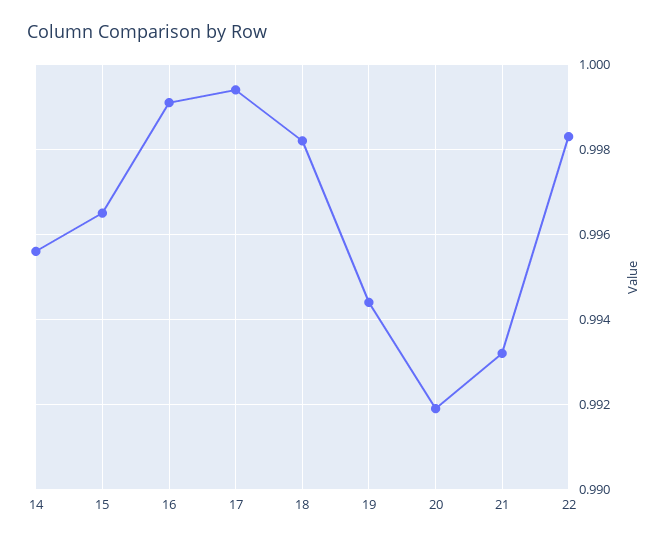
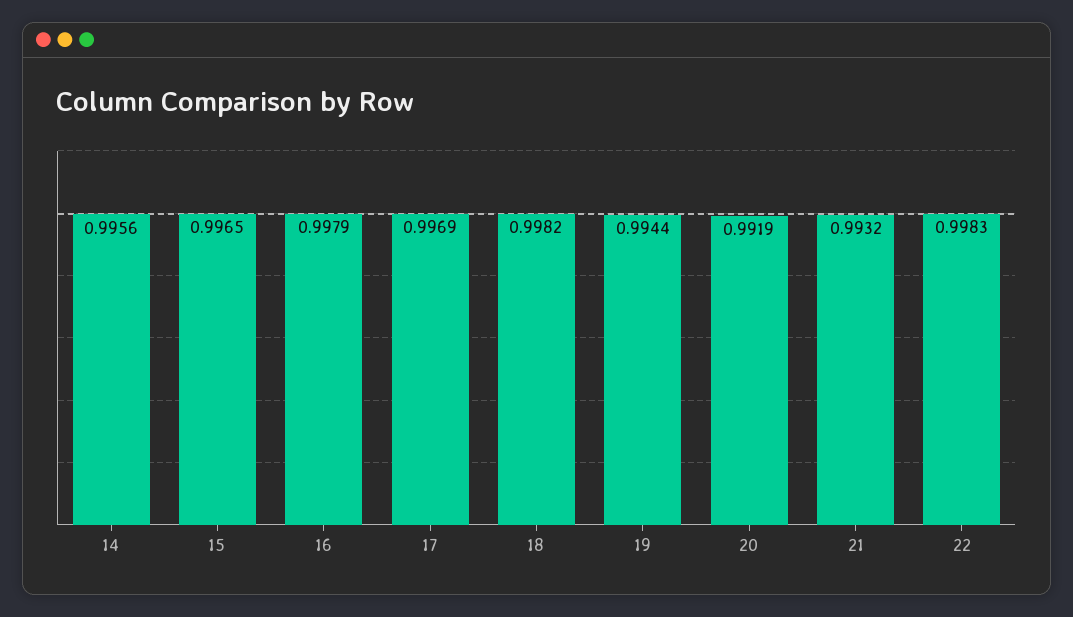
  {
    "14": 0.9956,
    "15": 0.9965,
-   "16": 0.999,
+   "16": 0.9979,
-   "17": 0.9995,
+   "17": 0.9969,
    "18": 0.9982,
    "19": 0.9944,
    "20": 0.9919,
    "21": 0.9932,
    "22": 0.9983
  }

